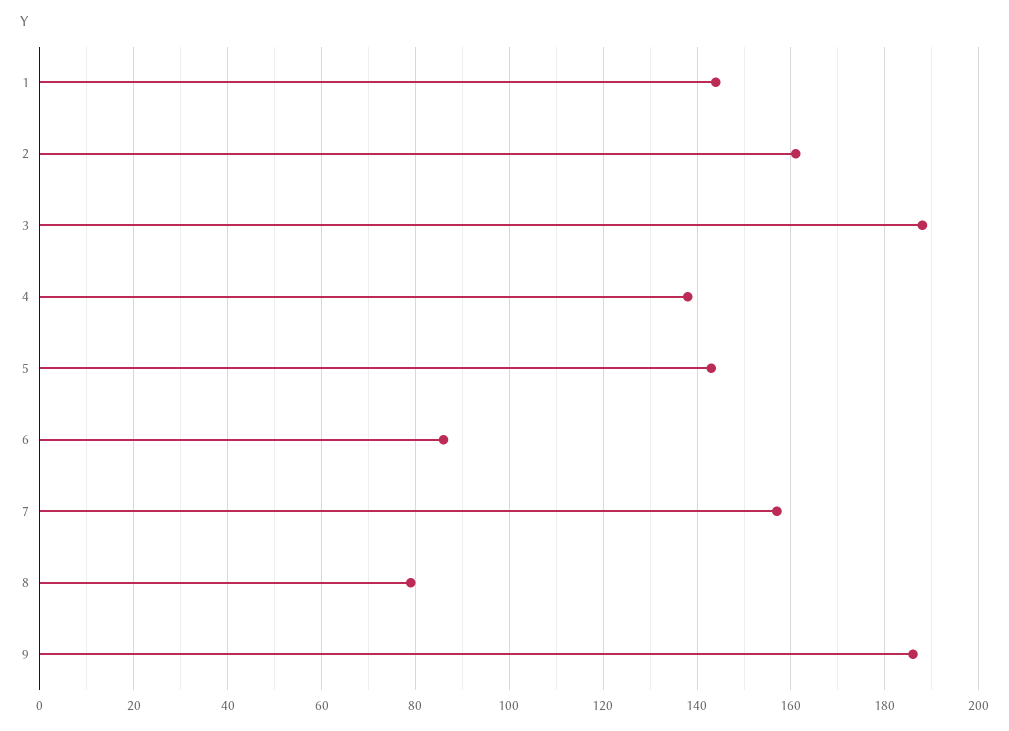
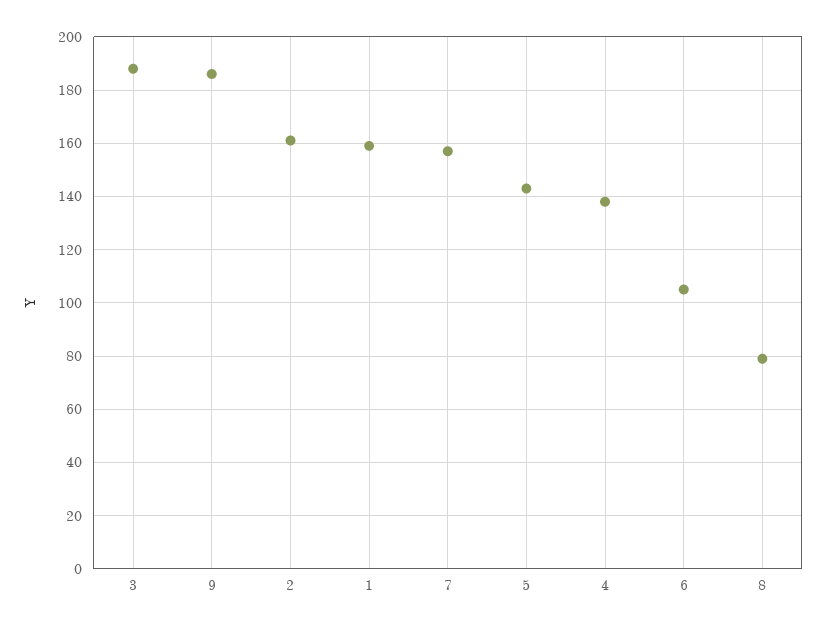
  {
-   "1": 145,
+   "1": 160,
    "2": 160,
    "3": 190,
    "4": 140,
    "5": 145,
-   "6": 85,
+   "6": 105,
    "7": 155,
    "8": 80,
    "9": 185
  }

